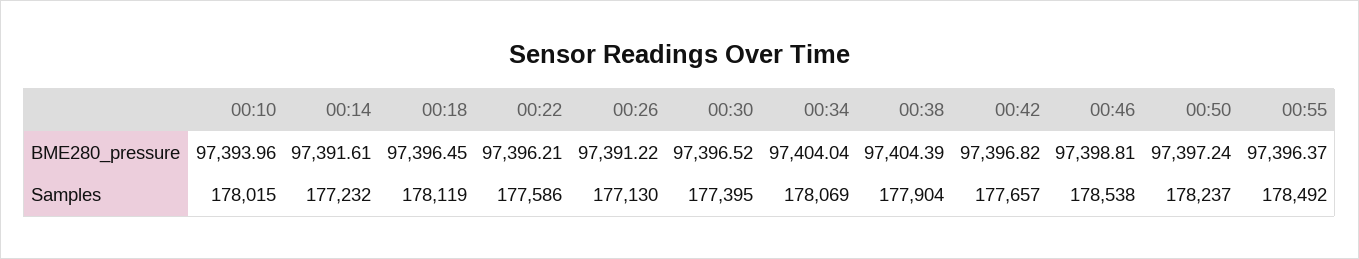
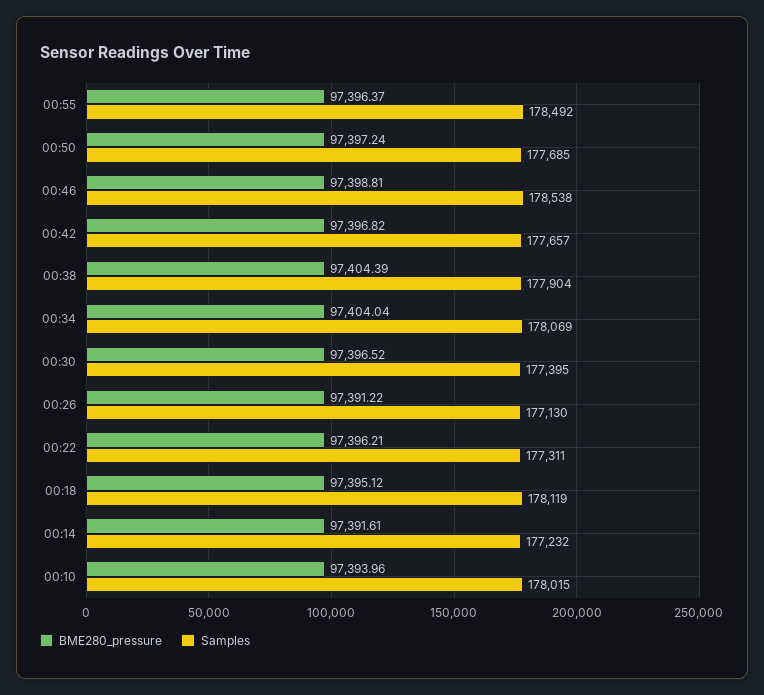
  {
    "BME280_pressure": {
      "00:10": 97393.96,
      "00:14": 97391.61,
-     "00:18": 97396.45,
+     "00:18": 97395.12,
      "00:22": 97396.21,
      "00:26": 97391.22,
      "00:30": 97396.52,
      "00:34": 97404.04,
      "00:38": 97404.39,
      "00:42": 97396.82,
      "00:46": 97398.81,
      "00:50": 97397.24,
      "00:55": 97396.37
    },
    "Samples": {
      "00:10": 178015,
      "00:14": 177232,
      "00:18": 178119,
-     "00:22": 177586,
+     "00:22": 177311,
      "00:26": 177130,
      "00:30": 177395,
      "00:34": 178069,
      "00:38": 177904,
      "00:42": 177657,
      "00:46": 178538,
-     "00:50": 178237,
+     "00:50": 177685,
      "00:55": 178492
    }
  }

